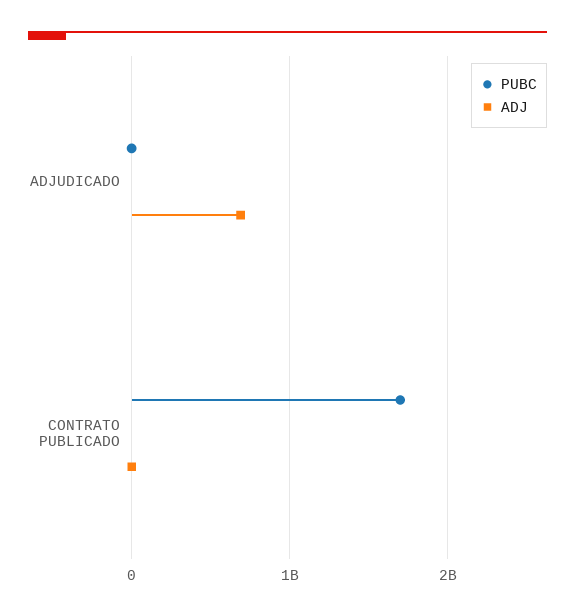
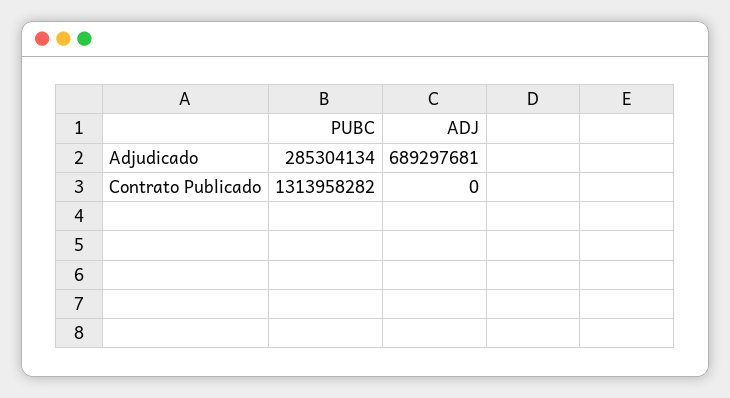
  {
    "PUBC": {
-     "ADJUDICADO": 0,
+     "ADJUDICADO": 285304134,
-     "CONTRATO PUBLICADO": 1700000000
+     "CONTRATO PUBLICADO": 1313958282
    },
    "ADJ": {
      "ADJUDICADO": 689297681,
      "CONTRATO PUBLICADO": 0
    }
  }

